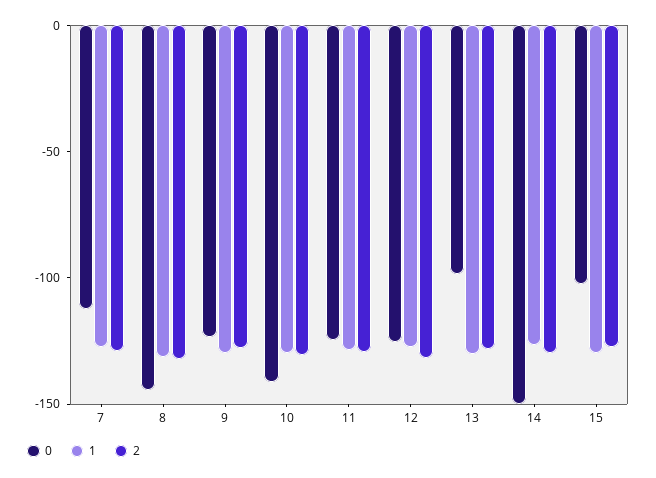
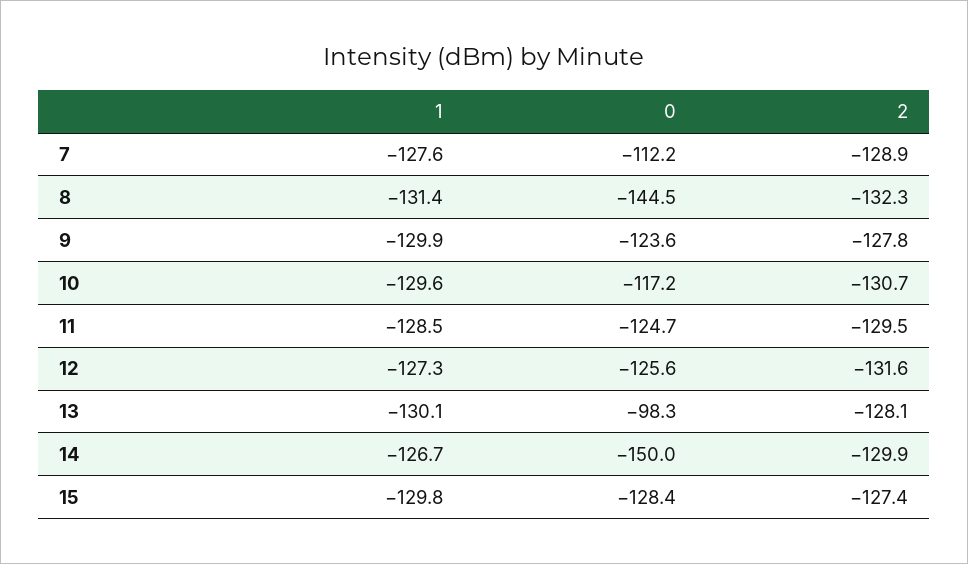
  {
    "0": {
      "7": -112.2,
      "8": -144.5,
      "9": -123.6,
-     "10": -140,
+     "10": -117.2,
      "11": -124.7,
      "12": -125.6,
      "13": -98.3,
      "14": -150,
-     "15": -100
+     "15": -128.4
    },
    "1": {
      "7": -127.6,
      "8": -131.4,
      "9": -129.9,
      "10": -129.6,
      "11": -128.5,
      "12": -127.3,
      "13": -130.1,
      "14": -126.7,
      "15": -129.8
    },
    "2": {
      "7": -128.9,
      "8": -132.3,
      "9": -127.8,
      "10": -130.7,
      "11": -129.5,
      "12": -131.6,
      "13": -128.1,
      "14": -129.9,
      "15": -127.4
    }
  }

